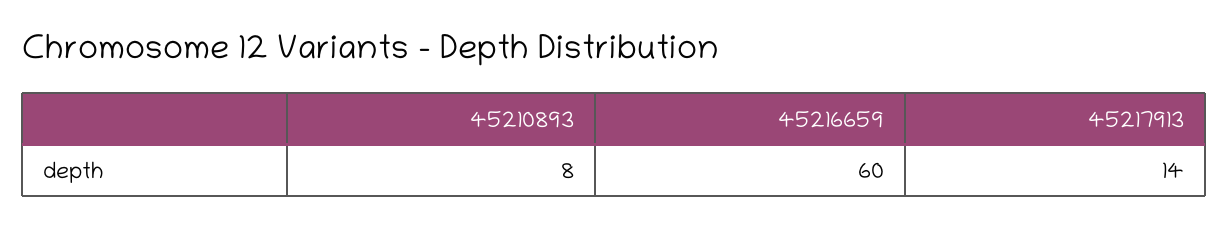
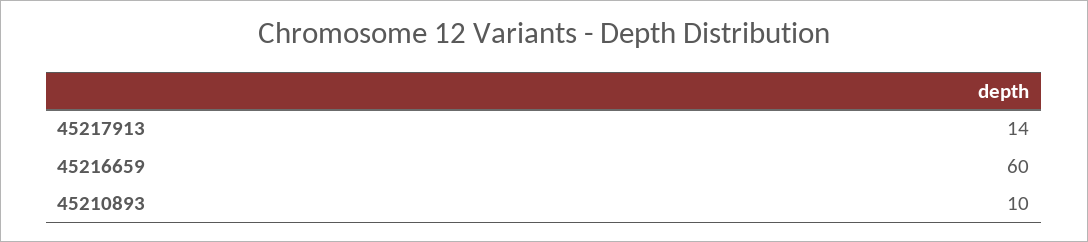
  {
-   "45210893": 8,
+   "45210893": 10,
    "45216659": 60,
    "45217913": 14
  }

